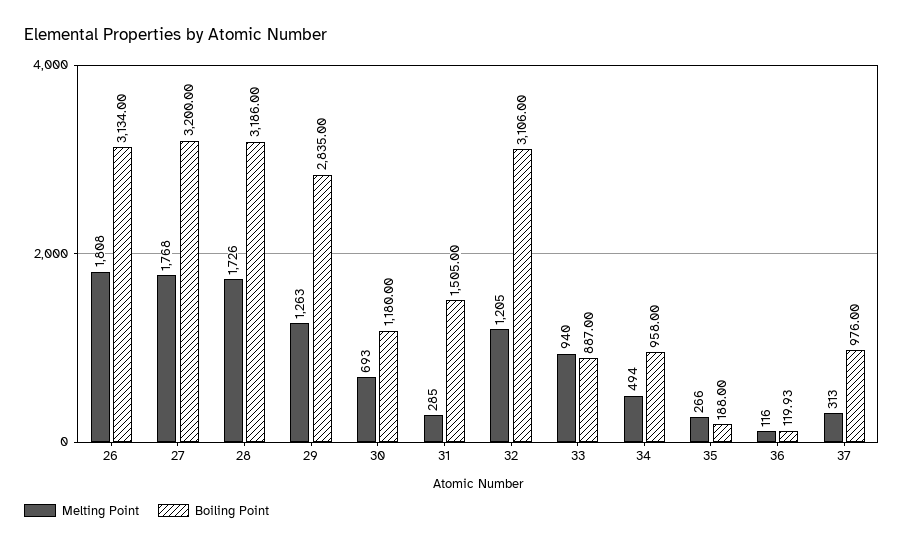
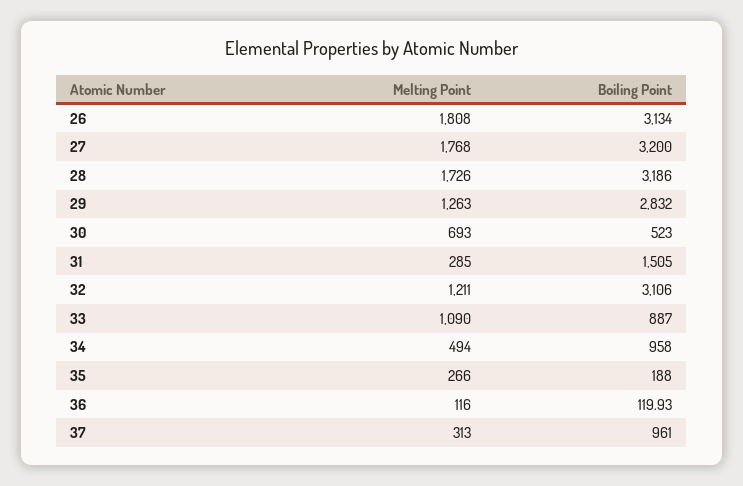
  {
    "Melting Point": {
      "26": 1808,
      "27": 1768,
      "28": 1726,
      "29": 1263,
      "30": 693,
      "31": 285,
-     "32": 1205,
+     "32": 1211,
-     "33": 940,
+     "33": 1090,
      "34": 494,
      "35": 266,
      "36": 116,
      "37": 313
    },
    "Boiling Point": {
      "26": 3134,
      "27": 3200,
      "28": 3186,
-     "29": 2835,
+     "29": 2832,
-     "30": 1180,
+     "30": 523,
      "31": 1505,
      "32": 3106,
      "33": 887,
      "34": 958,
      "35": 188,
      "36": 119.93,
-     "37": 976
+     "37": 961
    }
  }

